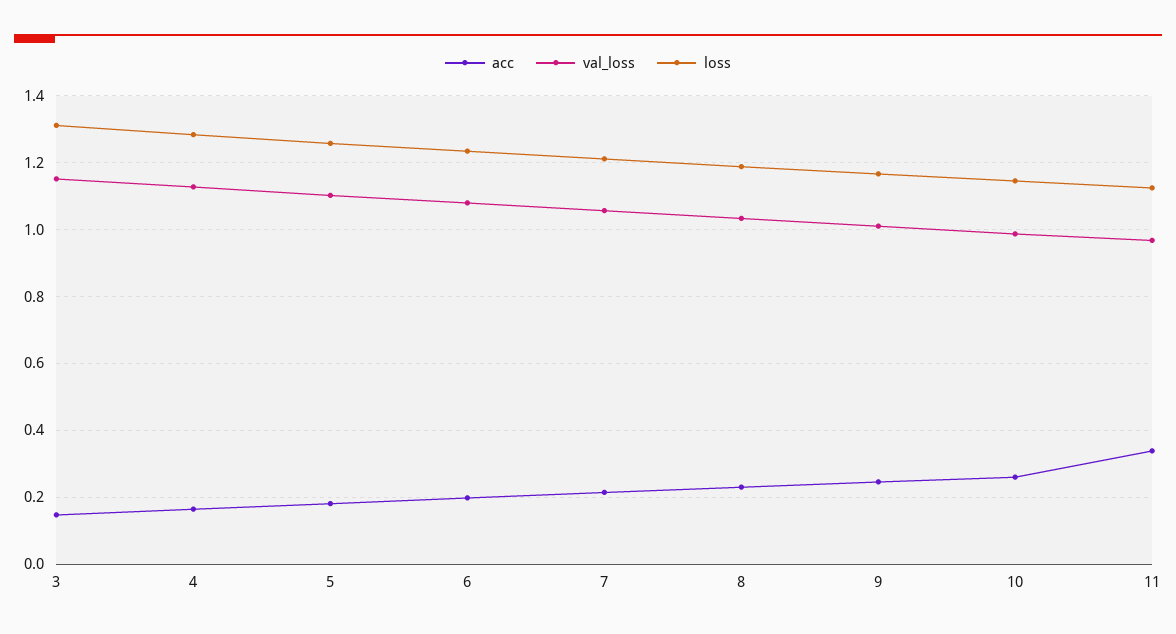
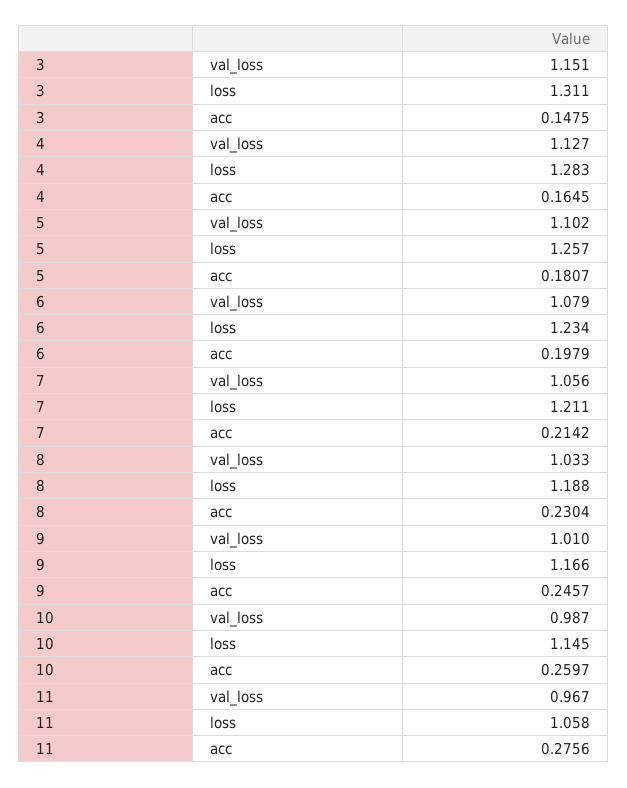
  {
    "acc": {
      "3": 0.1475,
      "4": 0.1645,
      "5": 0.1807,
      "6": 0.1979,
      "7": 0.2142,
      "8": 0.2304,
      "9": 0.2457,
      "10": 0.2597,
-     "11": 0.34
+     "11": 0.2756
    },
    "val_loss": {
      "3": 1.151,
      "4": 1.127,
      "5": 1.102,
      "6": 1.079,
      "7": 1.056,
      "8": 1.033,
      "9": 1.01,
      "10": 0.987,
      "11": 0.967
    },
    "loss": {
      "3": 1.311,
      "4": 1.283,
      "5": 1.257,
      "6": 1.234,
      "7": 1.211,
      "8": 1.188,
      "9": 1.166,
      "10": 1.145,
-     "11": 1.12
+     "11": 1.058
    }
  }

